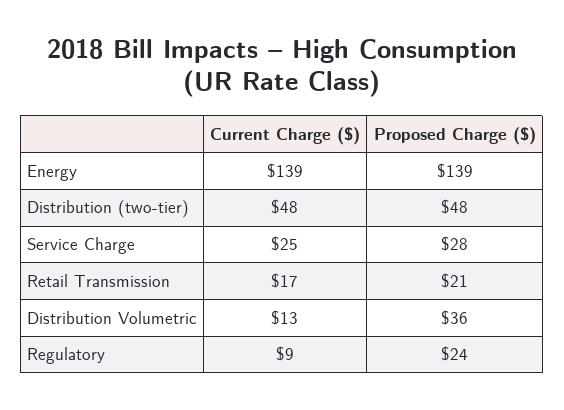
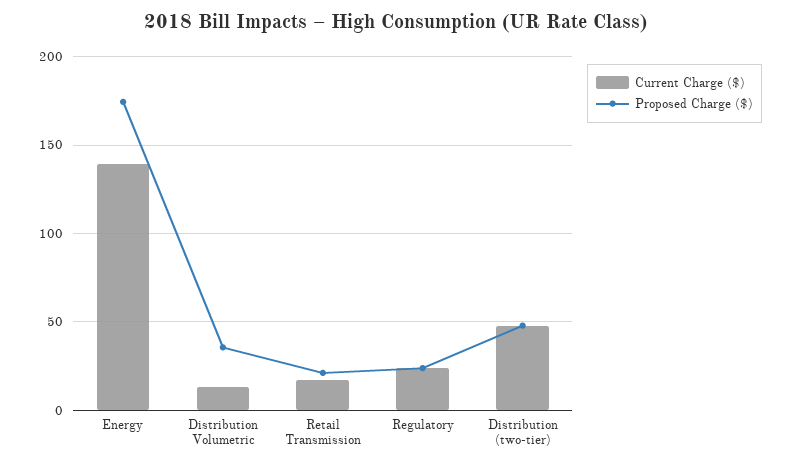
  {
    "Current Charge ($)": {
      "Energy": 139,
      "Distribution (two-tier)": 48,
-     "Service Charge": 25,
      "Retail Transmission": 17,
      "Distribution Volumetric": 13,
-     "Regulatory": 9
+     "Regulatory": 25
    },
    "Proposed Charge ($)": {
-     "Energy": 139,
+     "Energy": 175,
      "Distribution (two-tier)": 48,
-     "Service Charge": 28,
      "Retail Transmission": 21,
      "Distribution Volumetric": 36,
      "Regulatory": 24
    }
  }

